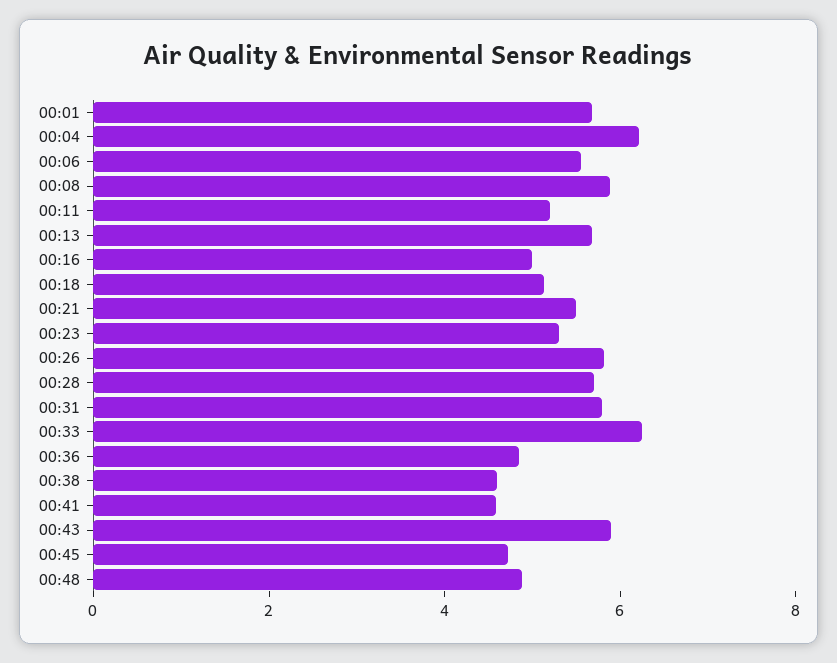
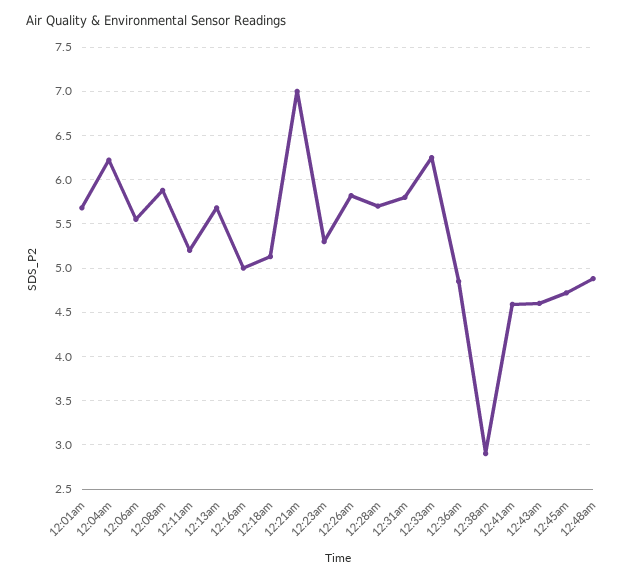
  {
    "00:01": 5.7,
    "00:04": 6.2,
    "00:06": 5.6,
    "00:08": 5.9,
    "00:11": 5.2,
    "00:13": 5.7,
    "00:16": 5,
    "00:18": 5.1,
-   "00:21": 5.5,
+   "00:21": 7,
    "00:23": 5.3,
    "00:26": 5.8,
    "00:28": 5.7,
    "00:31": 5.8,
    "00:33": 6.3,
    "00:36": 4.9,
-   "00:38": 4.5,
+   "00:38": 2.9,
    "00:41": 4.6,
-   "00:43": 6,
+   "00:43": 4.6,
    "00:45": 4.7,
    "00:48": 4.9
  }

